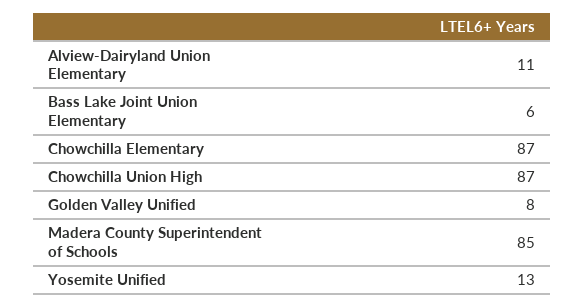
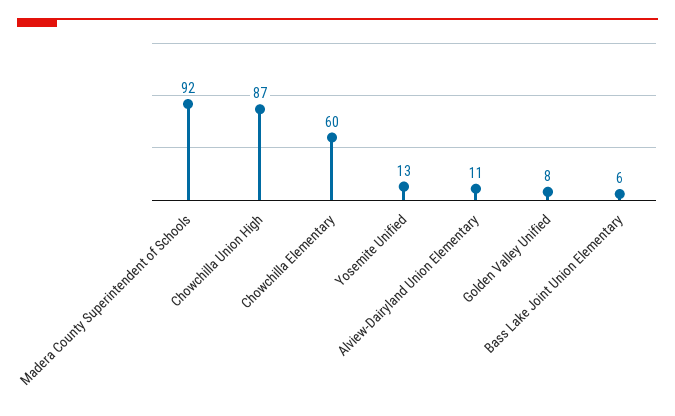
  {
    "Alview-Dairyland Union Elementary": 11,
    "Bass Lake Joint Union Elementary": 6,
-   "Chowchilla Elementary": 87,
+   "Chowchilla Elementary": 60,
    "Chowchilla Union High": 87,
    "Golden Valley Unified": 8,
-   "Madera County Superintendent of Schools": 85,
+   "Madera County Superintendent of Schools": 92,
    "Yosemite Unified": 13
  }

